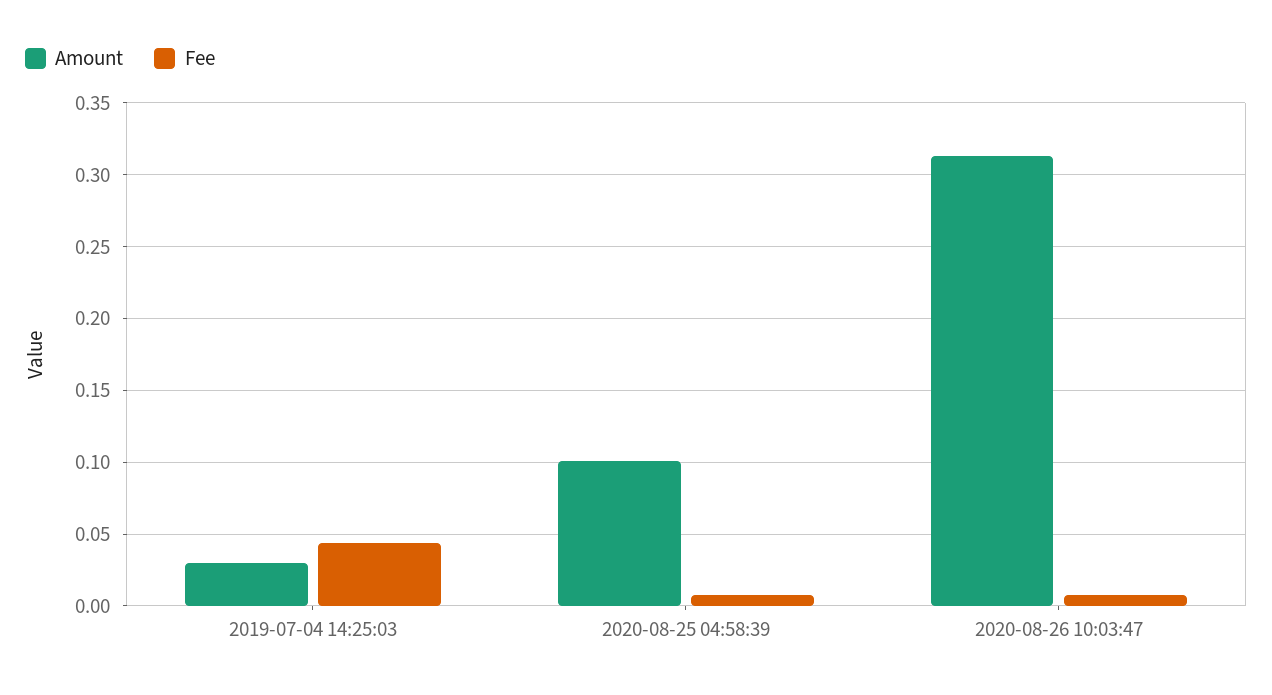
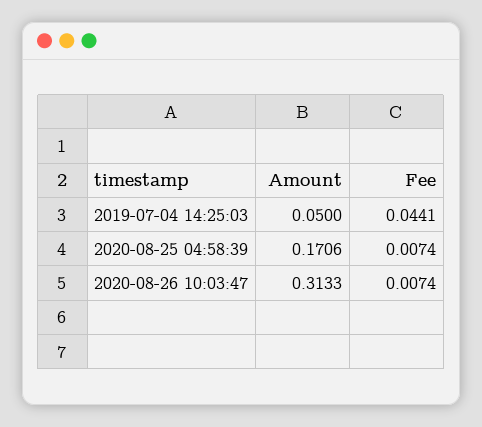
  {
    "Amount": {
-     "2019-07-04 14:25:03": 0.03,
+     "2019-07-04 14:25:03": 0.05,
-     "2020-08-25 04:58:39": 0.1,
+     "2020-08-25 04:58:39": 0.1706,
      "2020-08-26 10:03:47": 0.3133
    },
    "Fee": {
      "2019-07-04 14:25:03": 0.0441,
      "2020-08-25 04:58:39": 0.0074,
      "2020-08-26 10:03:47": 0.0074
    }
  }

